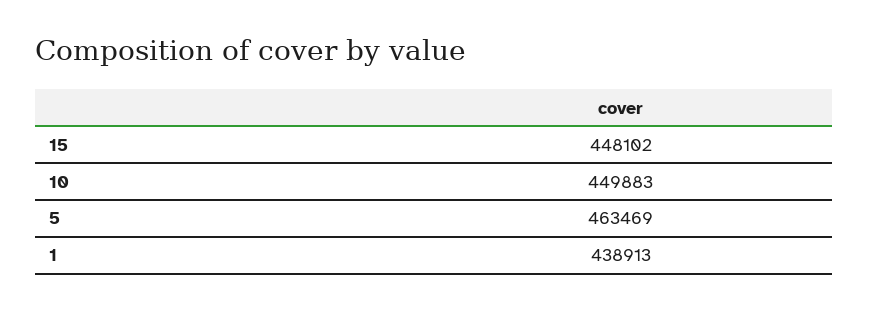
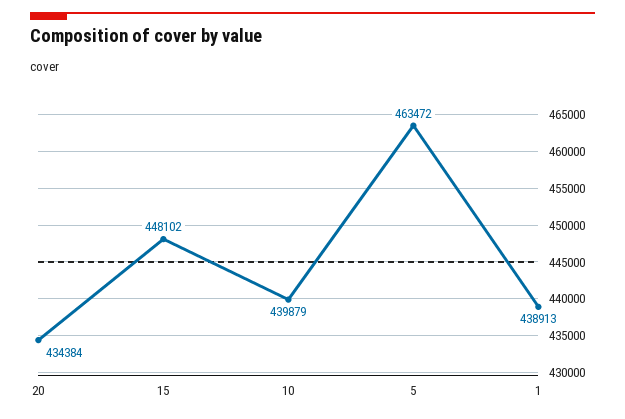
  {
    "15": 448102,
-   "10": 449883,
+   "10": 439879,
-   "5": 463469,
+   "5": 463472,
-   "1": 438913
+   "1": 438913,
+   "20": 434384
  }

